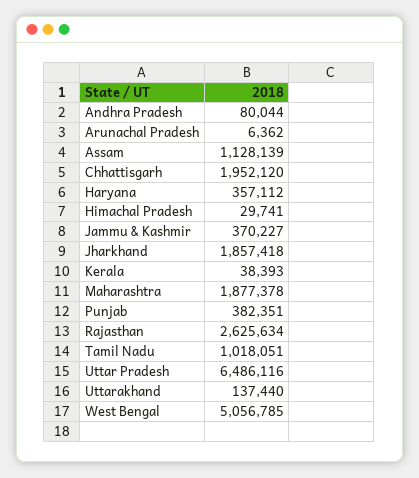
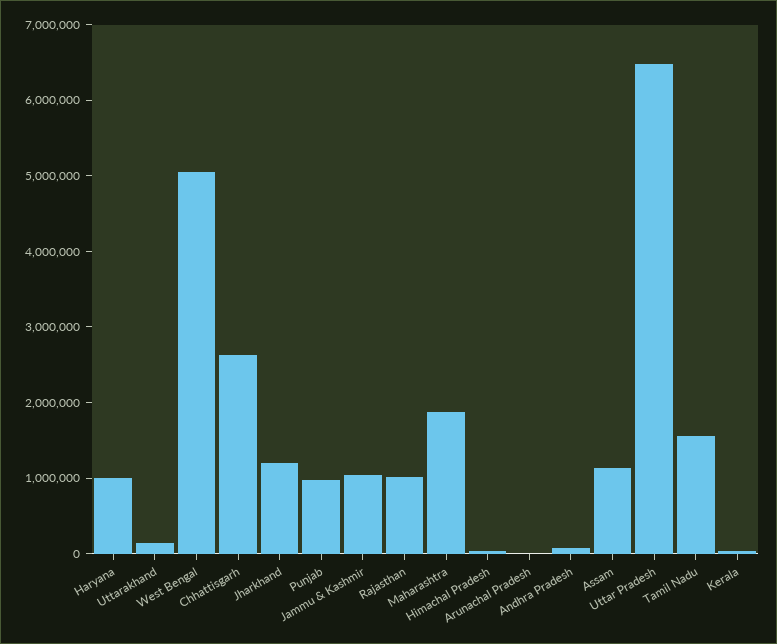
  {
    "Andhra Pradesh": 80044,
    "Arunachal Pradesh": 6362,
    "Assam": 1128139,
-   "Chhattisgarh": 1952120,
+   "Chhattisgarh": 2600000,
-   "Haryana": 357112,
+   "Haryana": 1000000,
    "Himachal Pradesh": 29741,
-   "Jammu & Kashmir": 370227,
+   "Jammu & Kashmir": 1000000,
-   "Jharkhand": 1857418,
+   "Jharkhand": 1200000,
    "Kerala": 38393,
    "Maharashtra": 1877378,
-   "Punjab": 382351,
+   "Punjab": 1000000,
-   "Rajasthan": 2625634,
+   "Rajasthan": 1000000,
-   "Tamil Nadu": 1018051,
+   "Tamil Nadu": 1600000,
    "Uttar Pradesh": 6486116,
    "Uttarakhand": 137440,
    "West Bengal": 5056785
  }

